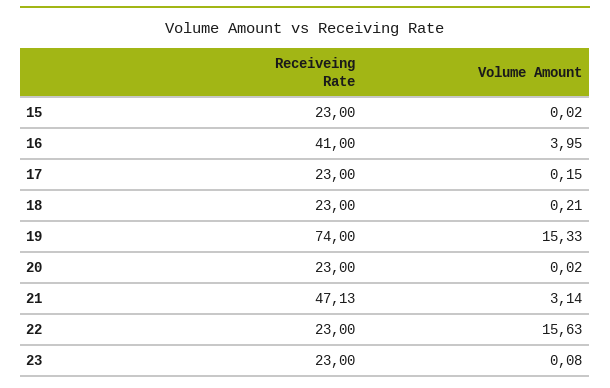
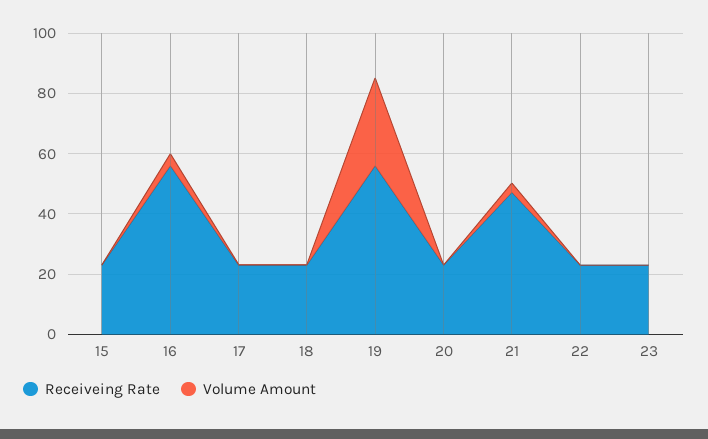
  {
    "Receiveing Rate": {
      "15": 23,
-     "16": 41,
+     "16": 55,
      "17": 23,
      "18": 23,
-     "19": 74,
+     "19": 55,
      "20": 23,
      "21": 47.13,
      "22": 23,
      "23": 23
    },
    "Volume Amount": {
      "15": 0.02,
      "16": 3.95,
      "17": 0.15,
      "18": 0.21,
-     "19": 15.33,
+     "19": 30,
      "20": 0.02,
      "21": 3.14,
-     "22": 15.63,
+     "22": 0,
      "23": 0.08
    }
  }

